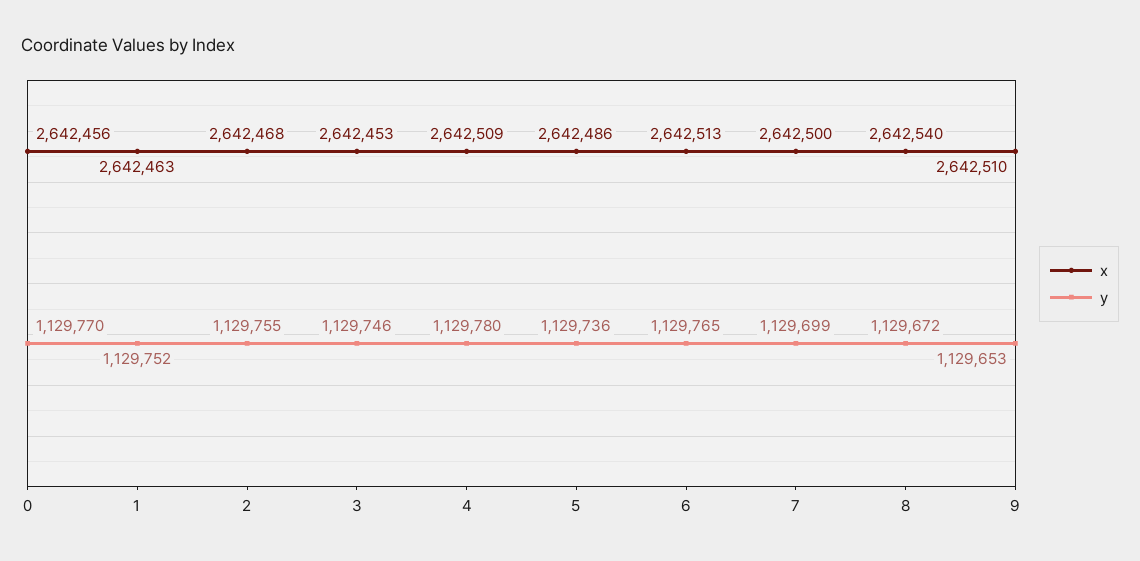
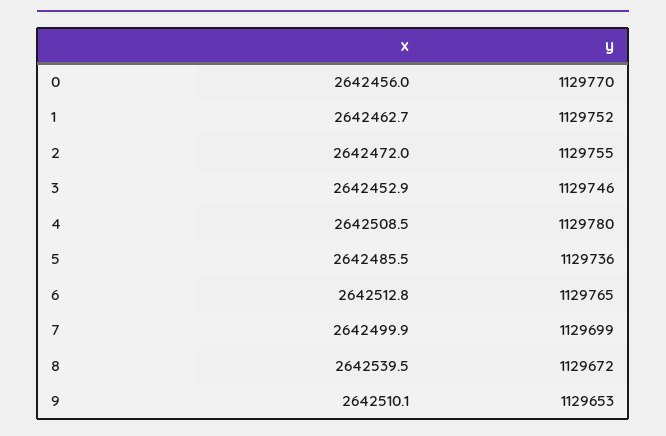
  {
    "x": {
      "0": 2642456,
      "1": 2642462.7,
-     "2": 2642468,
+     "2": 2642472,
      "3": 2642452.9,
      "4": 2642508.5,
      "5": 2642485.5,
      "6": 2642512.8,
      "7": 2642499.9,
      "8": 2642539.5,
      "9": 2642510.1
    },
    "y": {
      "0": 1129770,
      "1": 1129752,
      "2": 1129755,
      "3": 1129746,
      "4": 1129780,
      "5": 1129736,
      "6": 1129765,
      "7": 1129699,
      "8": 1129672,
      "9": 1129653
    }
  }

